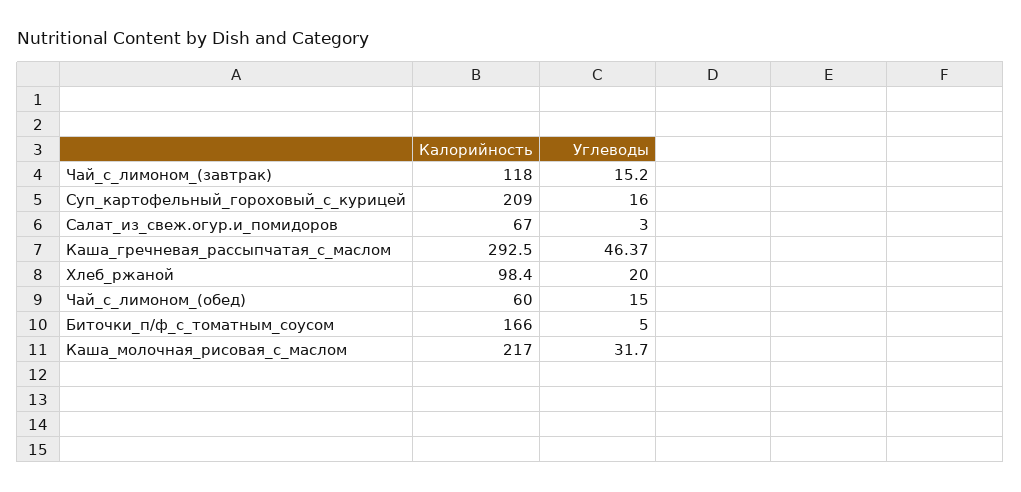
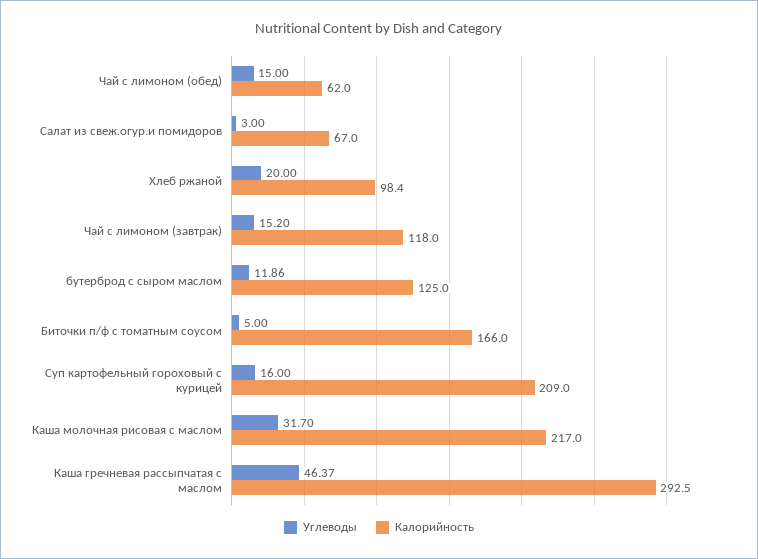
  {
    "Калорийность": {
      "Чай_с_лимоном_(завтрак)": 118,
      "Суп_картофельный_гороховый_с_курицей": 209,
      "Салат_из_свеж.огур.и_помидоров": 67,
      "Каша_гречневая_рассыпчатая_с_маслом": 292.5,
      "Хлеб_ржаной": 98.4,
-     "Чай_с_лимоном_(обед)": 60,
+     "Чай_с_лимоном_(обед)": 62,
      "Биточки_п/ф_с_томатным_соусом": 166,
-     "Каша_молочная_рисовая_с_маслом": 217
+     "Каша_молочная_рисовая_с_маслом": 217,
+     "бутерброд с сыром маслом": 125
    },
    "Углеводы": {
      "Чай_с_лимоном_(завтрак)": 15.2,
      "Суп_картофельный_гороховый_с_курицей": 16,
      "Салат_из_свеж.огур.и_помидоров": 3,
      "Каша_гречневая_рассыпчатая_с_маслом": 46.37,
      "Хлеб_ржаной": 20,
      "Чай_с_лимоном_(обед)": 15,
      "Биточки_п/ф_с_томатным_соусом": 5,
-     "Каша_молочная_рисовая_с_маслом": 31.7
+     "Каша_молочная_рисовая_с_маслом": 31.7,
+     "бутерброд с сыром маслом": 11.86
    }
  }

